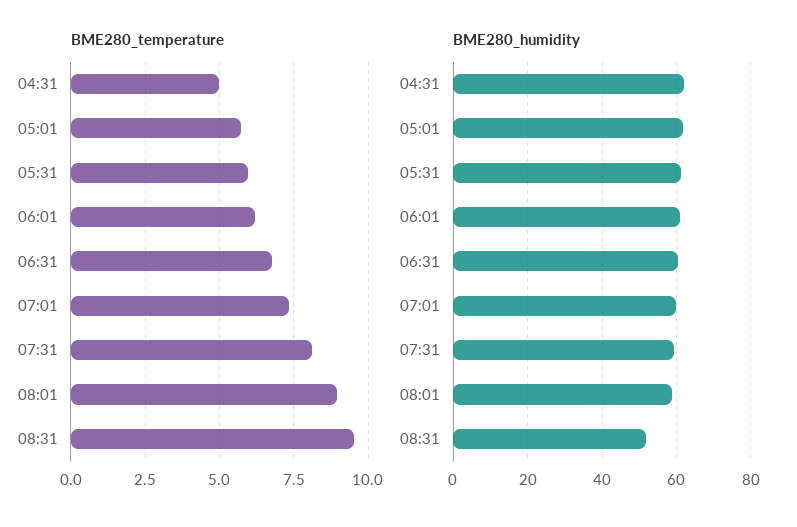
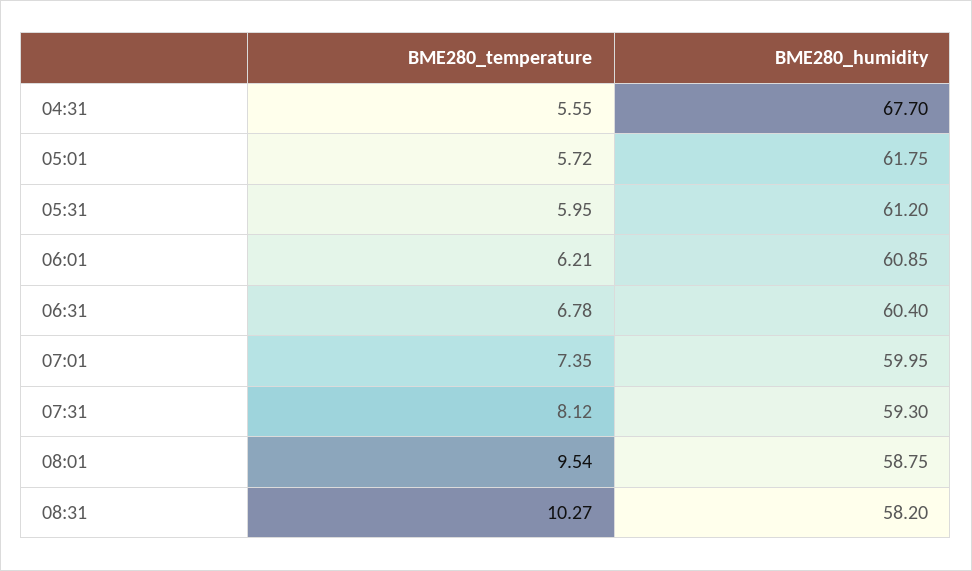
  {
    "BME280_temperature": {
-     "04:31": 5,
+     "04:31": 5.55,
      "05:01": 5.72,
      "05:31": 5.95,
      "06:01": 6.21,
      "06:31": 6.78,
      "07:01": 7.35,
      "07:31": 8.12,
-     "08:01": 9,
+     "08:01": 9.54,
-     "08:31": 9.5
+     "08:31": 10.27
    },
    "BME280_humidity": {
-     "04:31": 62,
+     "04:31": 67.7,
      "05:01": 61.75,
      "05:31": 61.2,
      "06:01": 60.85,
      "06:31": 60.4,
      "07:01": 59.95,
      "07:31": 59.3,
      "08:01": 58.75,
-     "08:31": 52
+     "08:31": 58.2
    }
  }

